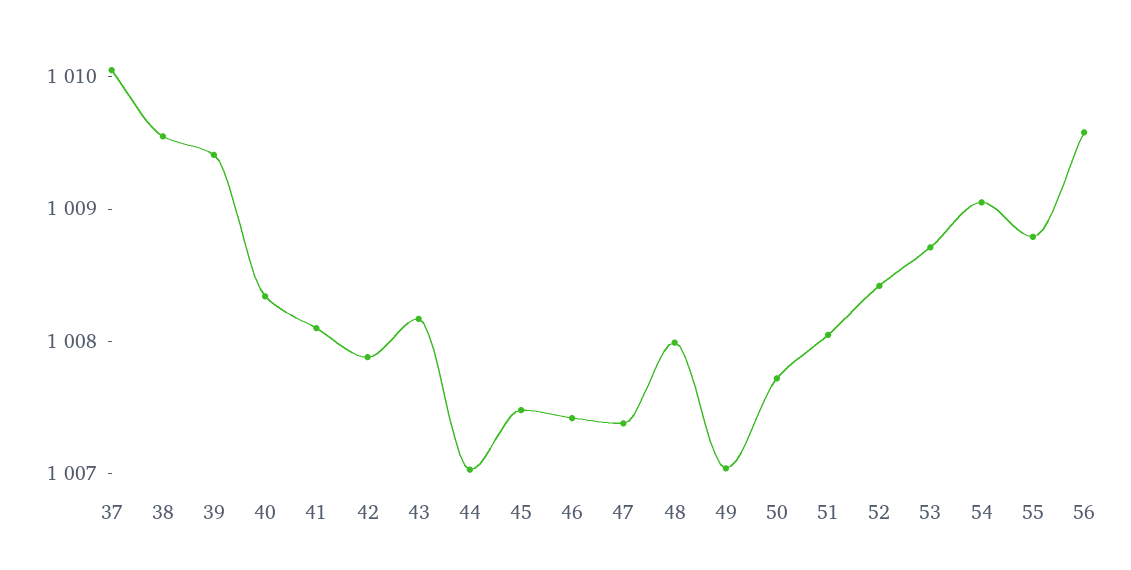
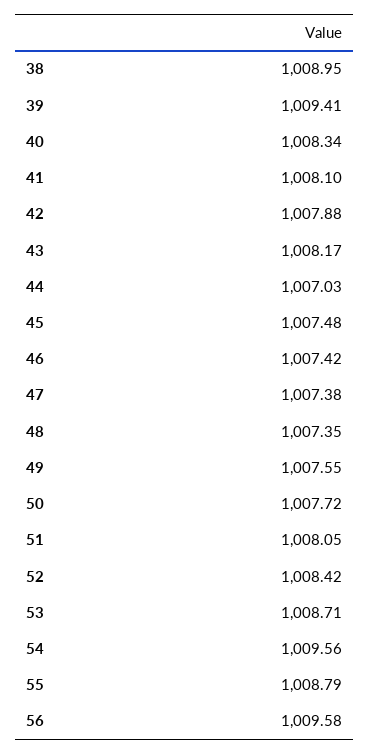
  {
-   "37": 1010,
-   "38": 1009.6,
+   "38": 1008.95,
    "39": 1009.41,
    "40": 1008.34,
    "41": 1008.1,
    "42": 1007.88,
    "43": 1008.17,
    "44": 1007.03,
    "45": 1007.48,
    "46": 1007.42,
    "47": 1007.38,
-   "48": 1008,
+   "48": 1007.35,
-   "49": 1007,
+   "49": 1007.55,
    "50": 1007.72,
    "51": 1008.05,
    "52": 1008.42,
    "53": 1008.71,
-   "54": 1009,
+   "54": 1009.56,
    "55": 1008.79,
    "56": 1009.58
  }

